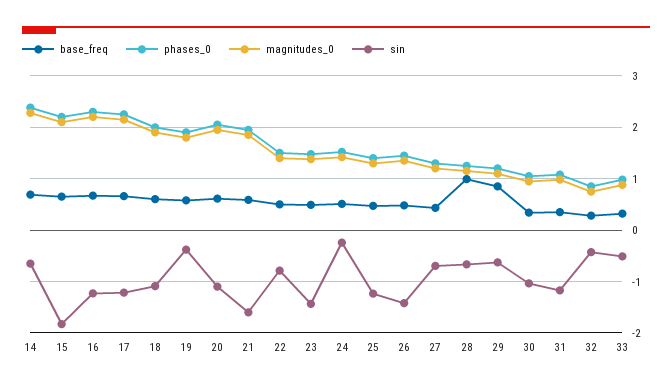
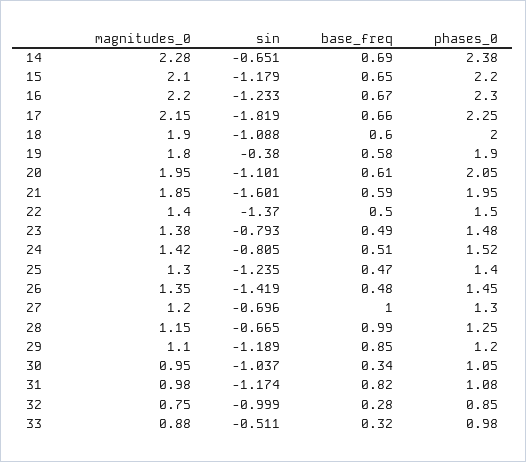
  {
    "base_freq": {
      "14": 0.69,
      "15": 0.65,
      "16": 0.67,
      "17": 0.66,
      "18": 0.6,
      "19": 0.58,
      "20": 0.61,
      "21": 0.59,
      "22": 0.5,
      "23": 0.49,
      "24": 0.51,
      "25": 0.47,
      "26": 0.48,
-     "27": 0.4,
+     "27": 1,
      "28": 0.99,
      "29": 0.85,
      "30": 0.34,
-     "31": 0.4,
+     "31": 0.82,
      "32": 0.28,
      "33": 0.32
    },
    "phases_0": {
      "14": 2.38,
      "15": 2.2,
      "16": 2.3,
      "17": 2.25,
      "18": 2,
      "19": 1.9,
      "20": 2.05,
      "21": 1.95,
      "22": 1.5,
      "23": 1.48,
      "24": 1.52,
      "25": 1.4,
      "26": 1.45,
      "27": 1.3,
      "28": 1.25,
      "29": 1.2,
      "30": 1.05,
      "31": 1.08,
      "32": 0.85,
      "33": 0.98
    },
    "magnitudes_0": {
      "14": 2.28,
      "15": 2.1,
      "16": 2.2,
      "17": 2.15,
      "18": 1.9,
      "19": 1.8,
      "20": 1.95,
      "21": 1.85,
      "22": 1.4,
      "23": 1.38,
      "24": 1.42,
      "25": 1.3,
      "26": 1.35,
      "27": 1.2,
      "28": 1.15,
      "29": 1.1,
      "30": 0.95,
      "31": 0.98,
      "32": 0.75,
      "33": 0.88
    },
    "sin": {
      "14": -0.651,
-     "15": -1.8,
+     "15": -1.179,
      "16": -1.233,
-     "17": -1.2,
+     "17": -1.819,
      "18": -1.088,
      "19": -0.38,
      "20": -1.101,
      "21": -1.601,
-     "22": -0.8,
+     "22": -1.37,
-     "23": -1.4,
+     "23": -0.793,
-     "24": -0.2,
+     "24": -0.805,
      "25": -1.235,
      "26": -1.419,
      "27": -0.696,
      "28": -0.665,
-     "29": -0.6,
+     "29": -1.189,
      "30": -1.037,
      "31": -1.174,
-     "32": -0.4,
+     "32": -0.999,
      "33": -0.511
    }
  }

